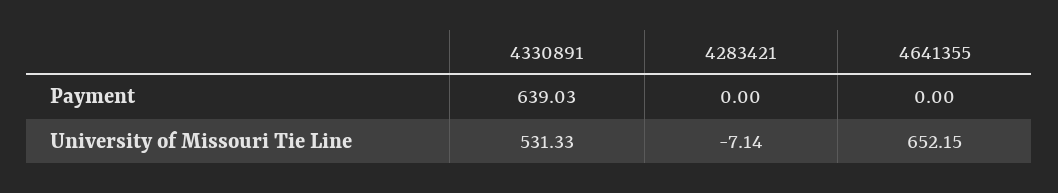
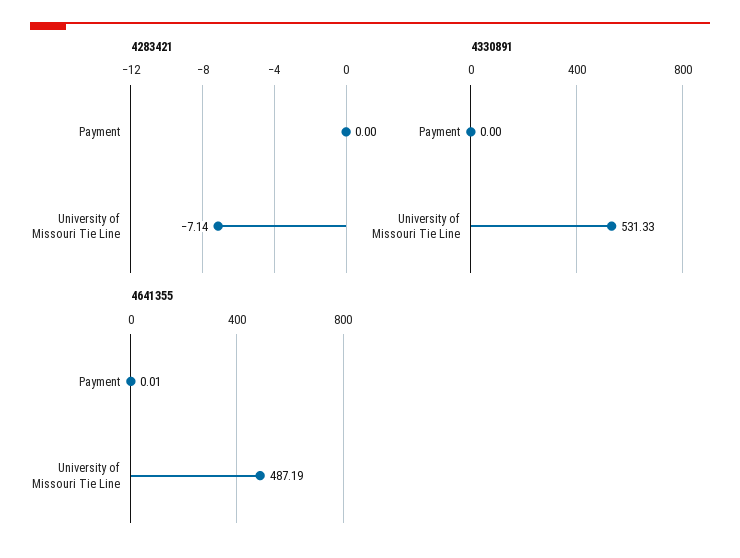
  {
    "4330891": {
-     "Payment": 639.03,
+     "Payment": 0,
      "University of Missouri Tie Line": 531.33
    },
    "4283421": {
      "Payment": 0,
      "University of Missouri Tie Line": -7.14
    },
    "4641355": {
-     "Payment": 0,
+     "Payment": 0.01,
-     "University of Missouri Tie Line": 652.15
+     "University of Missouri Tie Line": 487.19
    }
  }

